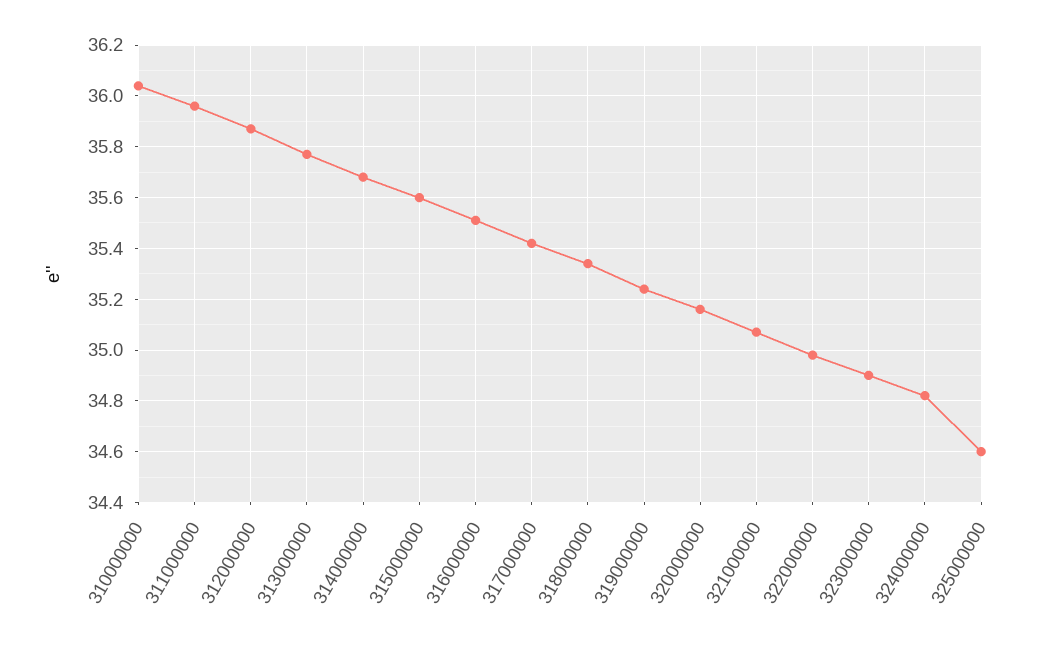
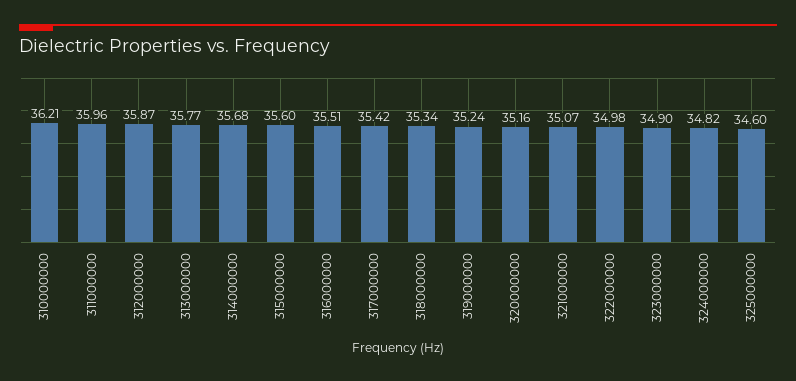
  {
-   "310000000": 36.05,
+   "310000000": 36.21,
    "311000000": 35.96,
    "312000000": 35.87,
    "313000000": 35.77,
    "314000000": 35.68,
    "315000000": 35.6,
    "316000000": 35.51,
    "317000000": 35.42,
    "318000000": 35.34,
    "319000000": 35.24,
    "320000000": 35.16,
    "321000000": 35.07,
    "322000000": 34.98,
    "323000000": 34.9,
    "324000000": 34.82,
    "325000000": 34.6
  }

